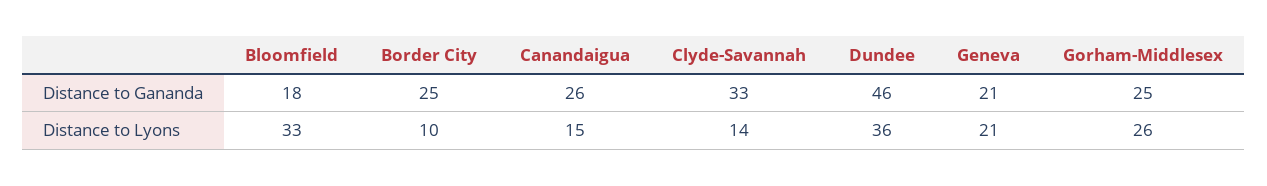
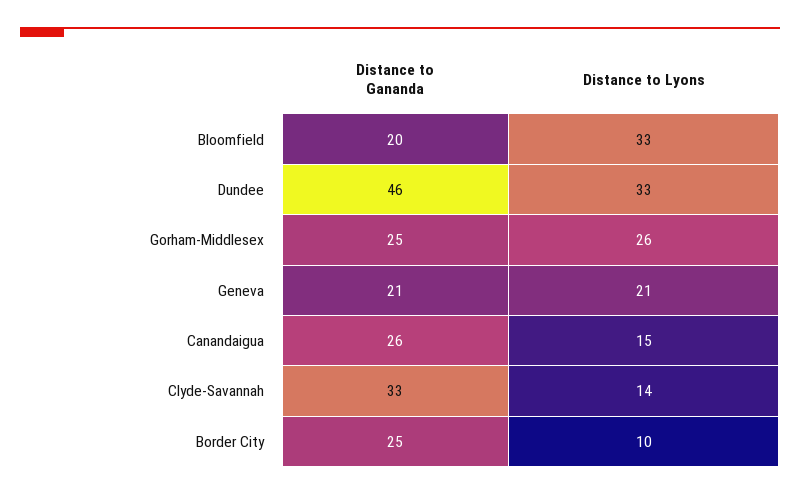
  {
    "Bloomfield": {
-     "Distance to Gananda": 18,
+     "Distance to Gananda": 20,
      "Distance to Lyons": 33
    },
    "Border City": {
      "Distance to Gananda": 25,
      "Distance to Lyons": 10
    },
    "Canandaigua": {
      "Distance to Gananda": 26,
      "Distance to Lyons": 15
    },
    "Clyde-Savannah": {
      "Distance to Gananda": 33,
      "Distance to Lyons": 14
    },
    "Dundee": {
      "Distance to Gananda": 46,
-     "Distance to Lyons": 36
+     "Distance to Lyons": 33
    },
    "Geneva": {
      "Distance to Gananda": 21,
      "Distance to Lyons": 21
    },
    "Gorham-Middlesex": {
      "Distance to Gananda": 25,
      "Distance to Lyons": 26
    }
  }

